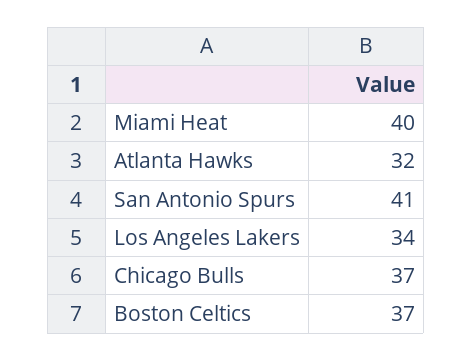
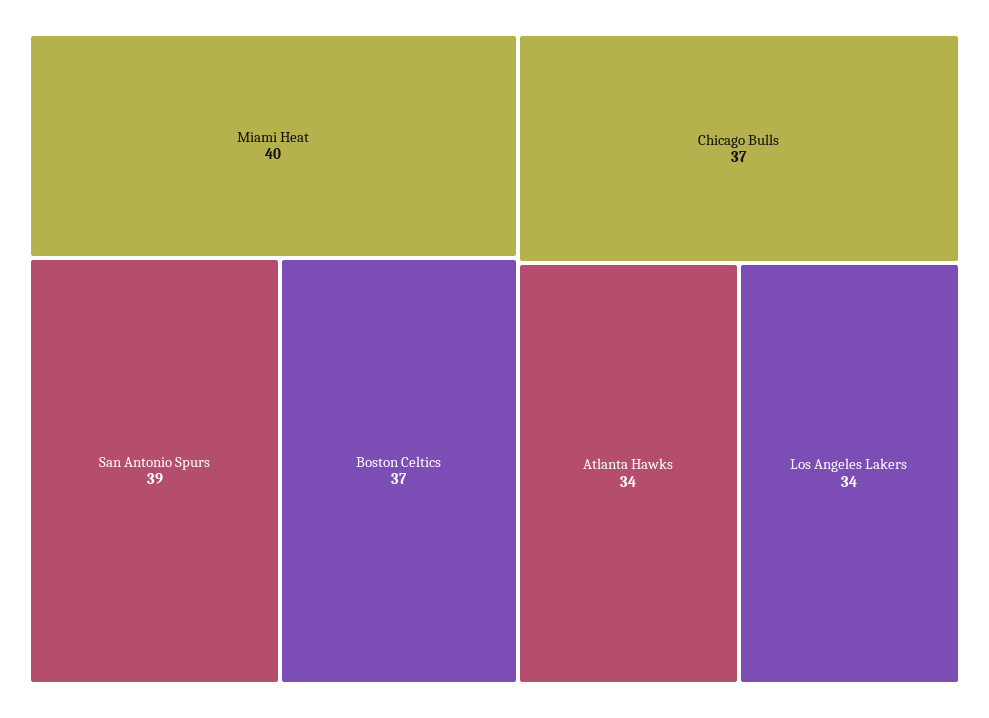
  {
    "Miami Heat": 40,
-   "Atlanta Hawks": 32,
+   "Atlanta Hawks": 34,
-   "San Antonio Spurs": 41,
+   "San Antonio Spurs": 39,
    "Los Angeles Lakers": 34,
    "Chicago Bulls": 37,
    "Boston Celtics": 37
  }

